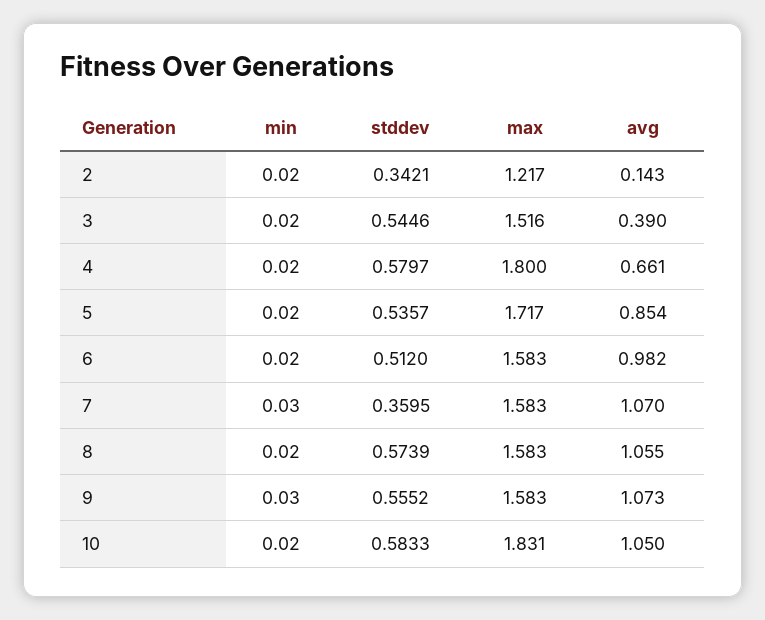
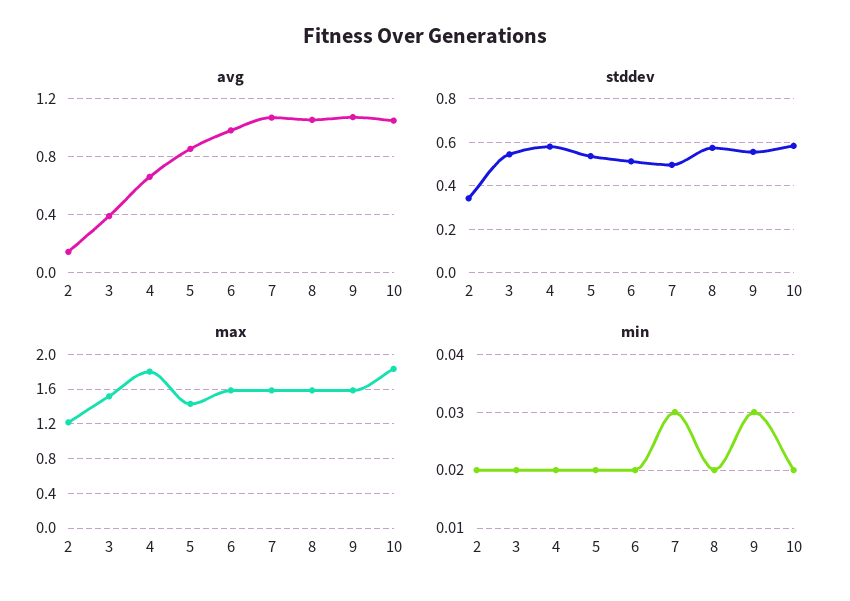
  {
    "min": {
      "2": 0.02,
      "3": 0.02,
      "4": 0.02,
      "5": 0.02,
      "6": 0.02,
      "7": 0.03,
      "8": 0.02,
      "9": 0.03,
      "10": 0.02
    },
    "stddev": {
      "2": 0.3421,
      "3": 0.5446,
      "4": 0.5797,
      "5": 0.5357,
      "6": 0.512,
-     "7": 0.3595,
+     "7": 0.5,
      "8": 0.5739,
      "9": 0.5552,
      "10": 0.5833
    },
    "max": {
      "2": 1.217,
      "3": 1.516,
      "4": 1.8,
-     "5": 1.717,
+     "5": 1.4,
      "6": 1.583,
      "7": 1.583,
      "8": 1.583,
      "9": 1.583,
      "10": 1.831
    },
    "avg": {
      "2": 0.143,
      "3": 0.39,
      "4": 0.661,
      "5": 0.854,
      "6": 0.982,
      "7": 1.07,
      "8": 1.055,
      "9": 1.073,
      "10": 1.05
    }
  }

